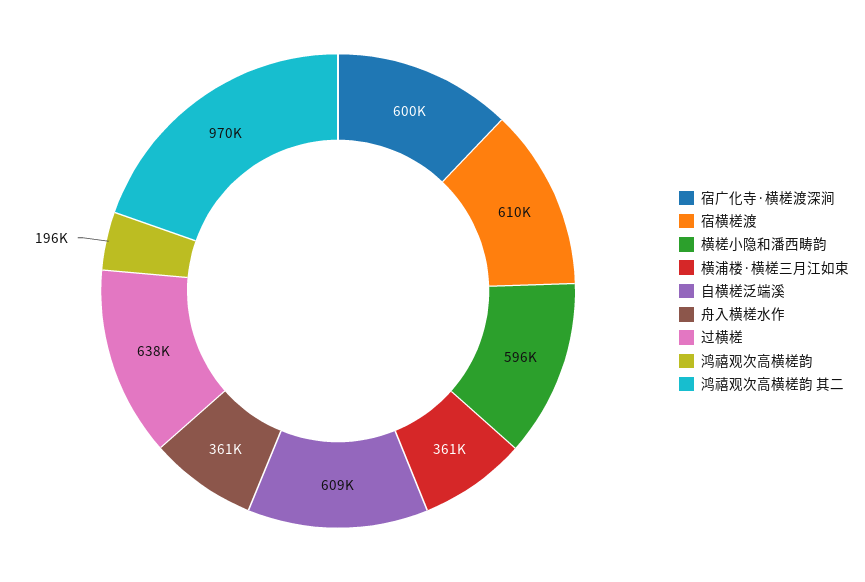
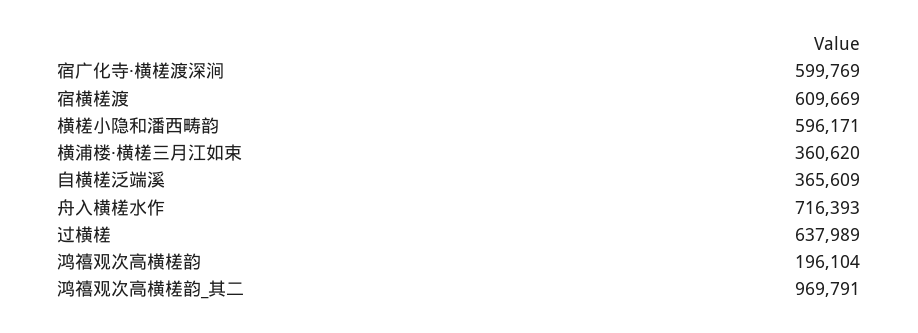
  {
    "宿广化寺·横槎渡深涧": 599769,
    "宿横槎渡": 609669,
    "横槎小隐和潘西畴韵": 596171,
    "横浦楼·横槎三月江如束": 360620,
-   "自横槎泛端溪": 609000,
+   "自横槎泛端溪": 365609,
-   "舟入横槎水作": 361000,
+   "舟入横槎水作": 716393,
    "过横槎": 637989,
    "鸿禧观次高横槎韵": 196104,
    "鸿禧观次高横槎韵 其二": 969791
  }

